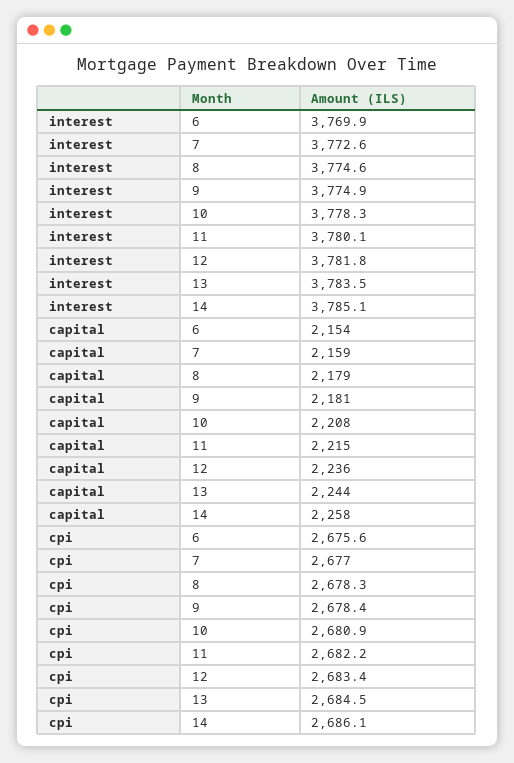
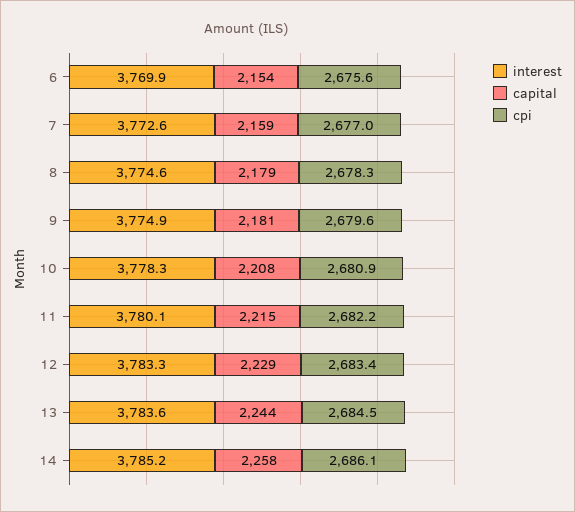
  {
    "interest": {
      "6": 3769.9,
      "7": 3772.6,
      "8": 3774.6,
      "9": 3774.9,
      "10": 3778.3,
      "11": 3780.1,
-     "12": 3781.8,
+     "12": 3783.3,
-     "13": 3783.5,
+     "13": 3783.6,
-     "14": 3785.1
+     "14": 3785.2
    },
    "capital": {
      "6": 2154,
      "7": 2159,
      "8": 2179,
      "9": 2181,
      "10": 2208,
      "11": 2215,
-     "12": 2236,
+     "12": 2229,
      "13": 2244,
      "14": 2258
    },
    "cpi": {
      "6": 2675.6,
      "7": 2677,
      "8": 2678.3,
-     "9": 2678.4,
+     "9": 2679.6,
      "10": 2680.9,
      "11": 2682.2,
      "12": 2683.4,
      "13": 2684.5,
      "14": 2686.1
    }
  }

